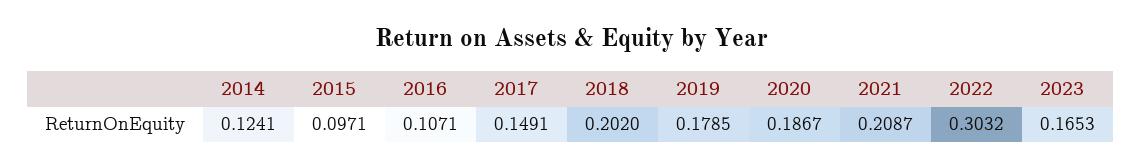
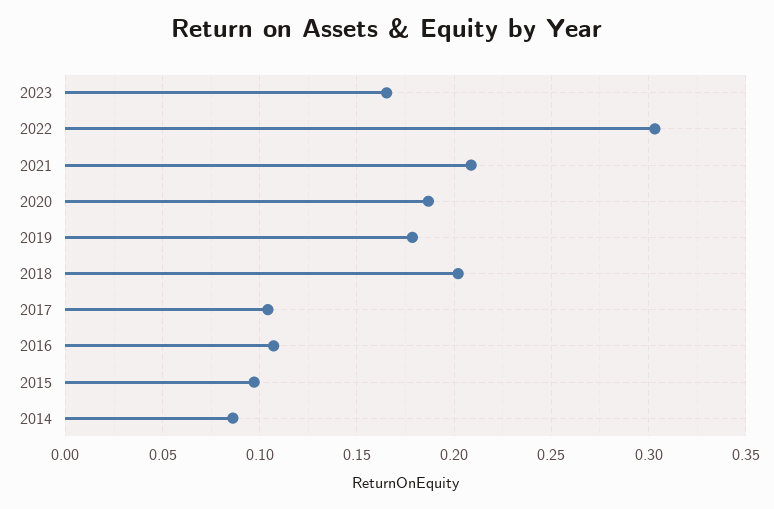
  {
-   "2014": 0.1241,
+   "2014": 0.085,
    "2015": 0.0971,
    "2016": 0.1071,
-   "2017": 0.1491,
+   "2017": 0.105,
    "2018": 0.202,
    "2019": 0.1785,
    "2020": 0.1867,
    "2021": 0.2087,
    "2022": 0.3032,
    "2023": 0.1653
  }

